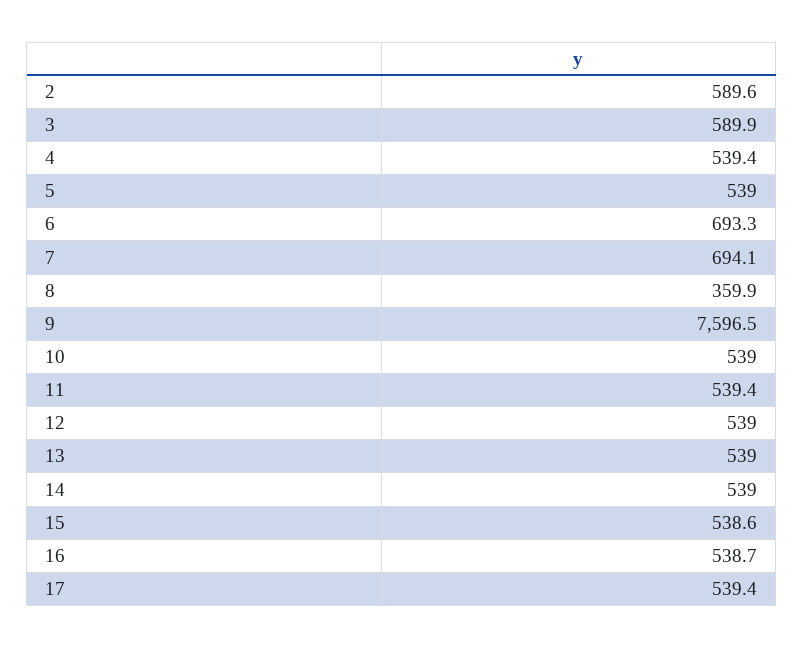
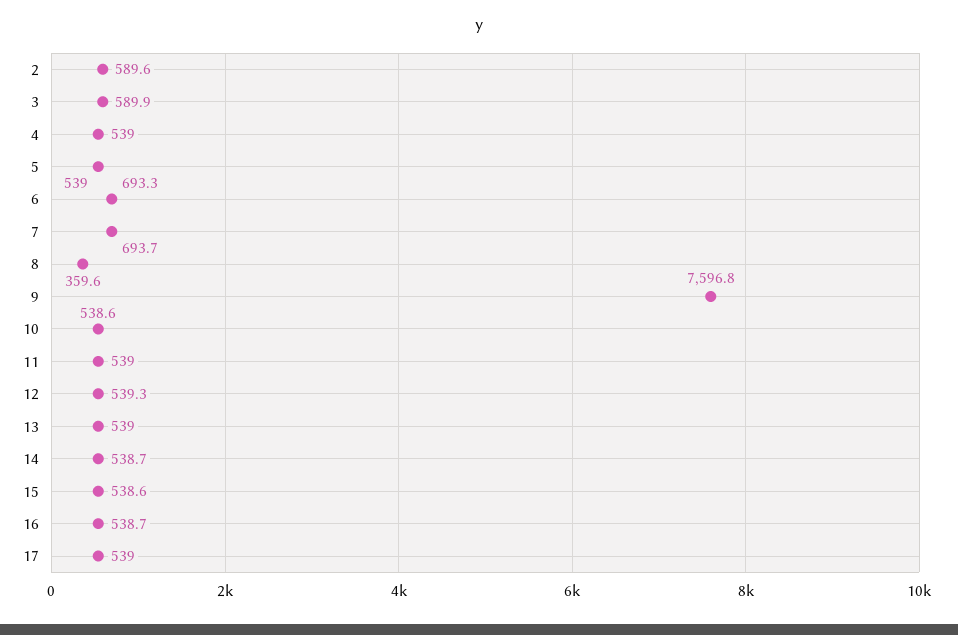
  {
    "2": 589.6,
    "3": 589.9,
-   "4": 539.4,
+   "4": 539,
    "5": 539,
    "6": 693.3,
-   "7": 694.1,
+   "7": 693.7,
-   "8": 359.9,
+   "8": 359.6,
-   "9": 7596.5,
+   "9": 7596.8,
-   "10": 539,
+   "10": 538.6,
-   "11": 539.4,
+   "11": 539,
-   "12": 539,
+   "12": 539.3,
    "13": 539,
-   "14": 539,
+   "14": 538.7,
    "15": 538.6,
    "16": 538.7,
-   "17": 539.4
+   "17": 539
  }

